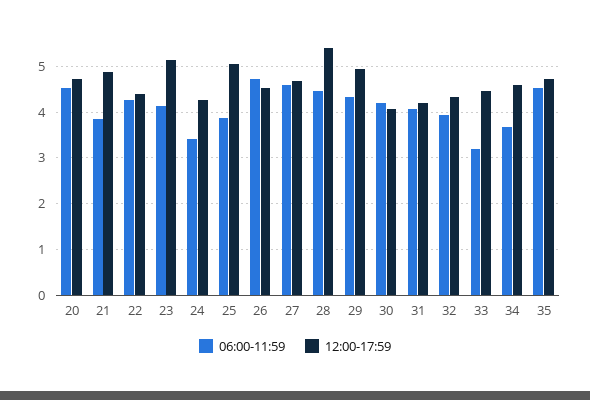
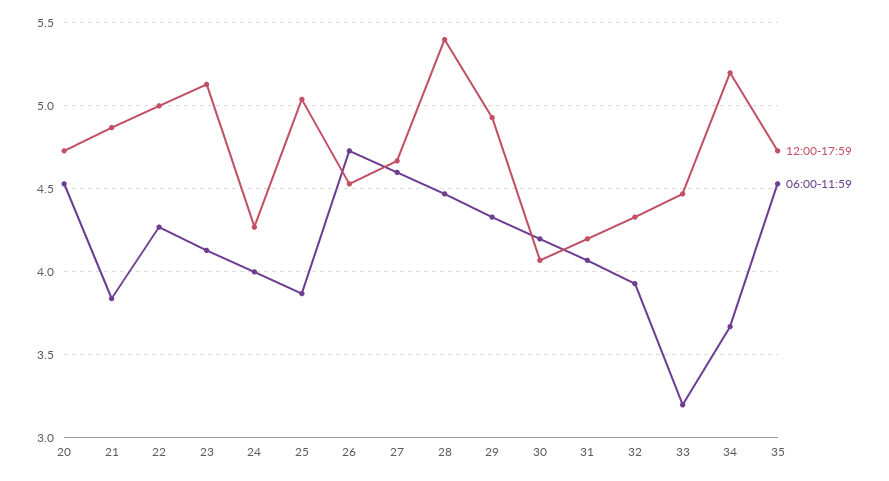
  {
    "06:00-11:59": {
      "20": 4.55,
      "21": 3.85,
      "22": 4.25,
      "23": 4.15,
-     "24": 3.4,
+     "24": 4,
      "25": 3.85,
      "26": 4.75,
      "27": 4.6,
      "28": 4.45,
      "29": 4.35,
      "30": 4.2,
      "31": 4.05,
      "32": 3.95,
      "33": 3.2,
      "34": 3.65,
      "35": 4.55
    },
    "12:00-17:59": {
      "20": 4.75,
      "21": 4.85,
-     "22": 4.4,
+     "22": 5,
      "23": 5.15,
      "24": 4.25,
      "25": 5.05,
      "26": 4.55,
      "27": 4.65,
      "28": 5.4,
      "29": 4.95,
      "30": 4.05,
      "31": 4.2,
      "32": 4.35,
      "33": 4.45,
-     "34": 4.6,
+     "34": 5.2,
      "35": 4.75
    }
  }

